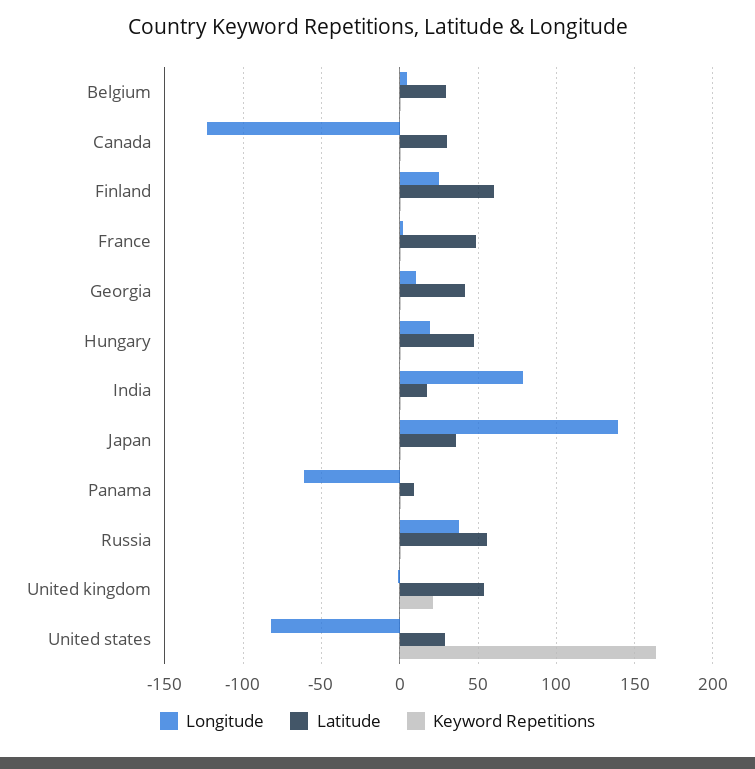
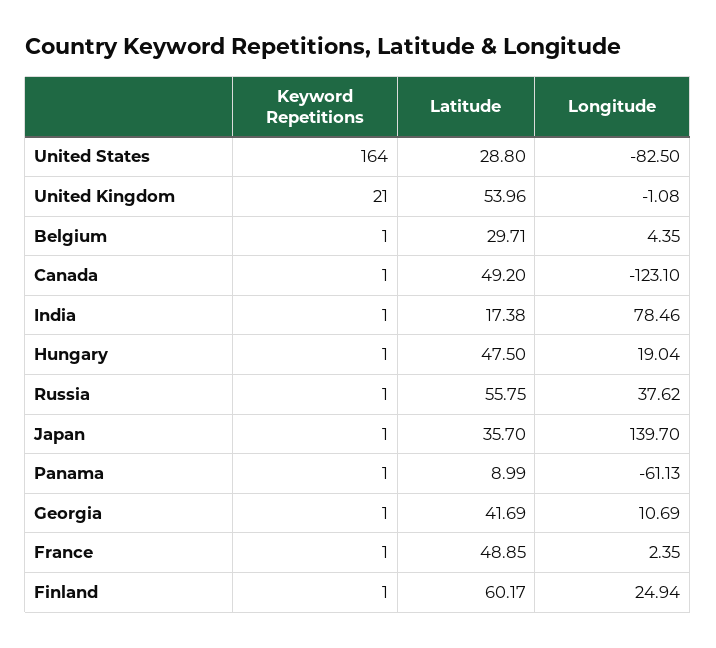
  {
    "Longitude": {
      "Belgium": 4.35,
      "Canada": -123.1,
      "Finland": 24.94,
      "France": 2.35,
      "Georgia": 10.69,
      "Hungary": 19.04,
      "India": 78.46,
      "Japan": 139.7,
      "Panama": -61.13,
      "Russia": 37.62,
      "United kingdom": -1.08,
      "United states": -82.5
    },
    "Latitude": {
      "Belgium": 29.71,
-     "Canada": 30,
+     "Canada": 49.2,
      "Finland": 60.17,
      "France": 48.85,
      "Georgia": 41.69,
      "Hungary": 47.5,
      "India": 17.38,
      "Japan": 35.7,
      "Panama": 8.99,
      "Russia": 55.75,
      "United kingdom": 53.96,
      "United states": 28.8
    },
    "Keyword Repetitions": {
      "Belgium": 1,
      "Canada": 1,
      "Finland": 1,
      "France": 1,
      "Georgia": 1,
      "Hungary": 1,
      "India": 1,
      "Japan": 1,
      "Panama": 1,
      "Russia": 1,
      "United kingdom": 21,
      "United states": 164
    }
  }

